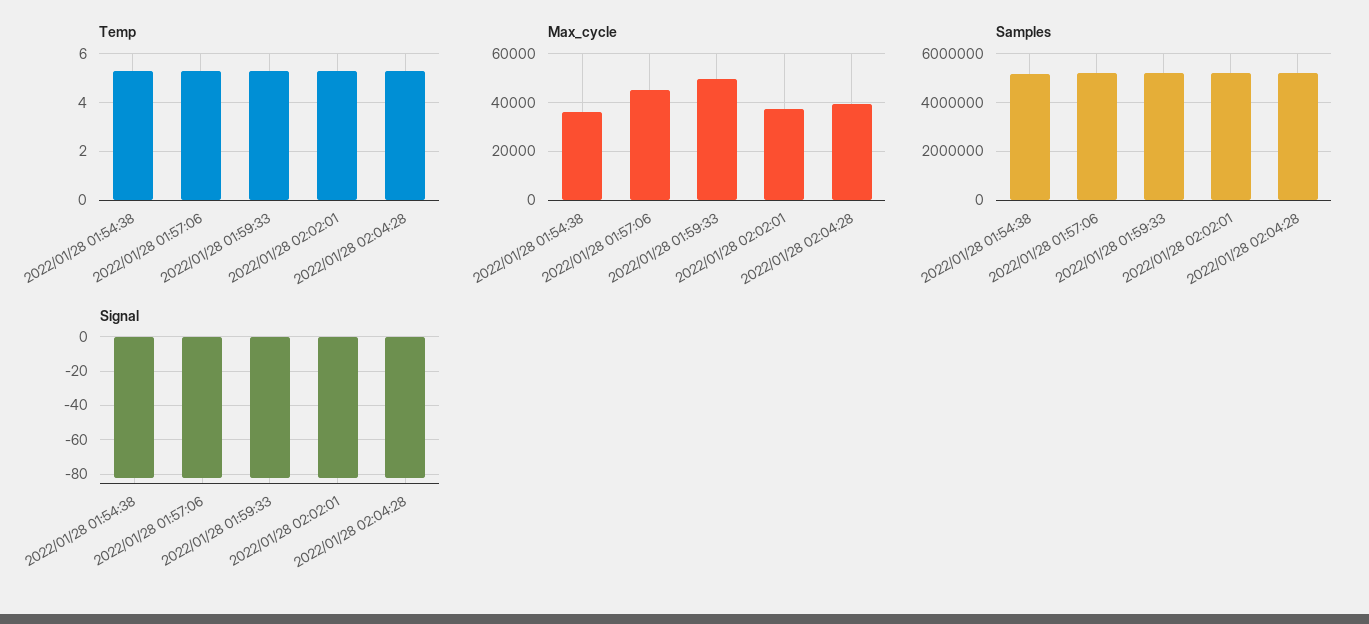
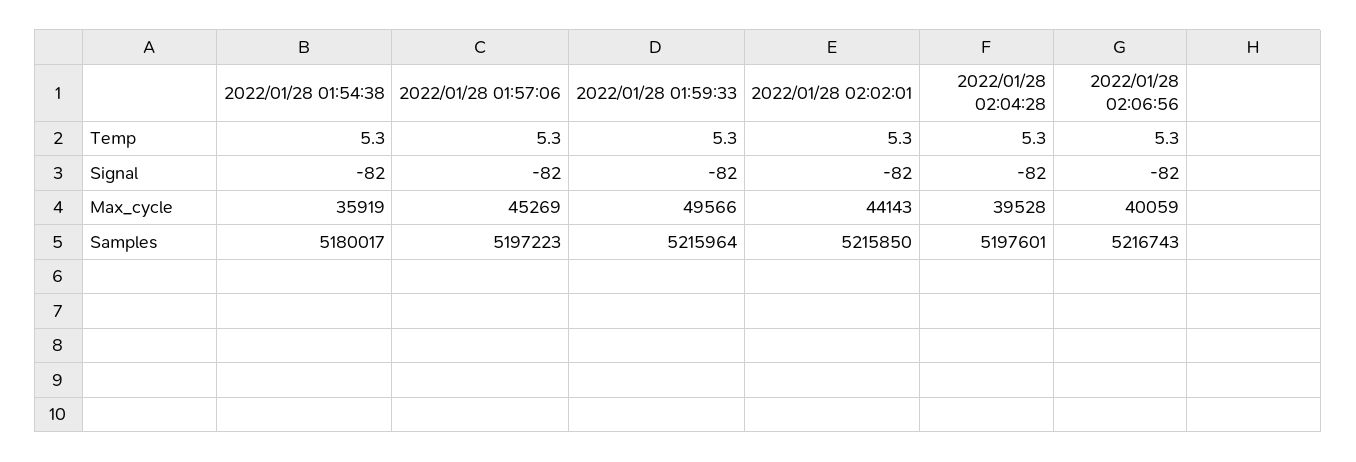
  {
    "Temp": {
      "2022/01/28 01:54:38": 5.3,
      "2022/01/28 01:57:06": 5.3,
      "2022/01/28 01:59:33": 5.3,
      "2022/01/28 02:02:01": 5.3,
-     "2022/01/28 02:04:28": 5.3
+     "2022/01/28 02:04:28": 5.3,
+     "2022/01/28 02:06:56": 5.3
    },
    "Max_cycle": {
      "2022/01/28 01:54:38": 35919,
      "2022/01/28 01:57:06": 45269,
      "2022/01/28 01:59:33": 49566,
-     "2022/01/28 02:02:01": 37500,
+     "2022/01/28 02:02:01": 44143,
-     "2022/01/28 02:04:28": 39528
+     "2022/01/28 02:04:28": 39528,
+     "2022/01/28 02:06:56": 40059
    },
    "Samples": {
      "2022/01/28 01:54:38": 5180017,
      "2022/01/28 01:57:06": 5197223,
      "2022/01/28 01:59:33": 5215964,
      "2022/01/28 02:02:01": 5215850,
-     "2022/01/28 02:04:28": 5197601
+     "2022/01/28 02:04:28": 5197601,
+     "2022/01/28 02:06:56": 5216743
    },
    "Signal": {
      "2022/01/28 01:54:38": -82,
      "2022/01/28 01:57:06": -82,
      "2022/01/28 01:59:33": -82,
      "2022/01/28 02:02:01": -82,
-     "2022/01/28 02:04:28": -82
+     "2022/01/28 02:04:28": -82,
+     "2022/01/28 02:06:56": -82
    }
  }

